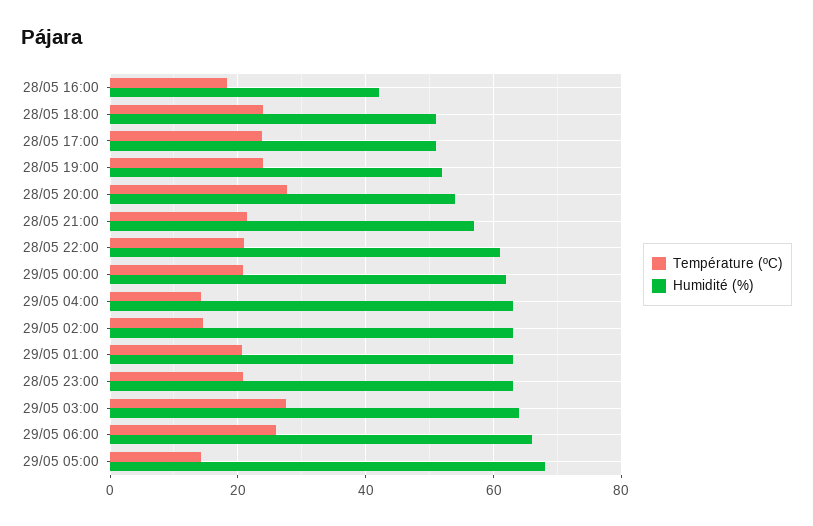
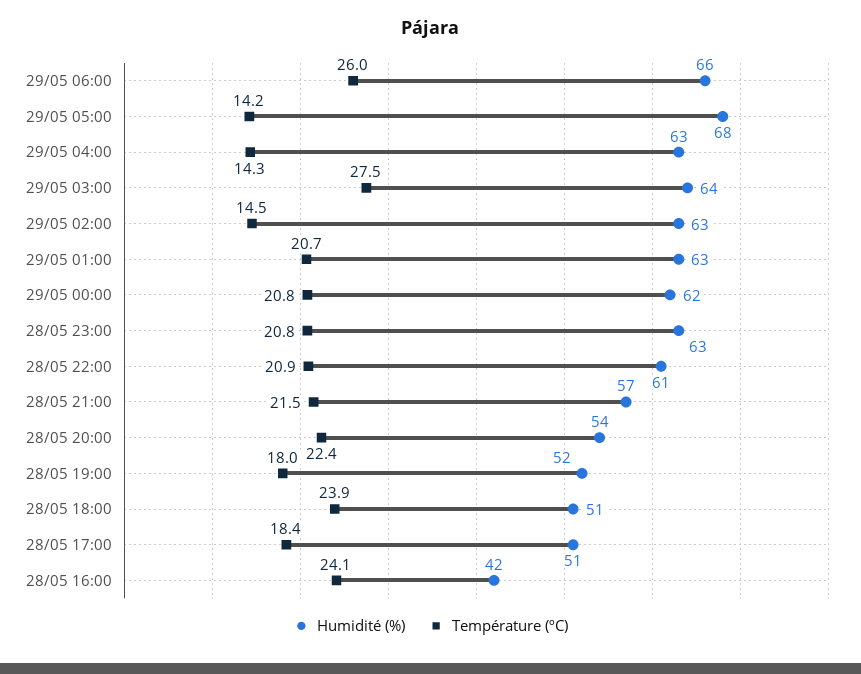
  {
    "Température (ºC)": {
-     "28/05 16:00": 18,
+     "28/05 16:00": 24.1,
      "28/05 18:00": 23.9,
-     "28/05 17:00": 24,
+     "28/05 17:00": 18.4,
-     "28/05 19:00": 24,
+     "28/05 19:00": 18,
-     "28/05 20:00": 28,
+     "28/05 20:00": 22.4,
      "28/05 21:00": 21.5,
      "28/05 22:00": 20.9,
      "29/05 00:00": 20.8,
      "29/05 04:00": 14.3,
      "29/05 02:00": 14.5,
      "29/05 01:00": 20.7,
      "28/05 23:00": 20.8,
      "29/05 03:00": 27.5,
      "29/05 06:00": 26,
      "29/05 05:00": 14.2
    },
    "Humidité (%)": {
      "28/05 16:00": 42,
      "28/05 18:00": 51,
      "28/05 17:00": 51,
      "28/05 19:00": 52,
      "28/05 20:00": 54,
      "28/05 21:00": 57,
      "28/05 22:00": 61,
      "29/05 00:00": 62,
      "29/05 04:00": 63,
      "29/05 02:00": 63,
      "29/05 01:00": 63,
      "28/05 23:00": 63,
      "29/05 03:00": 64,
      "29/05 06:00": 66,
      "29/05 05:00": 68
    }
  }

